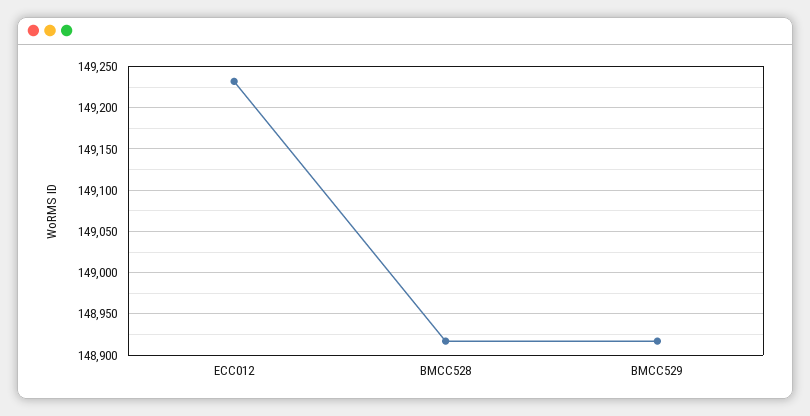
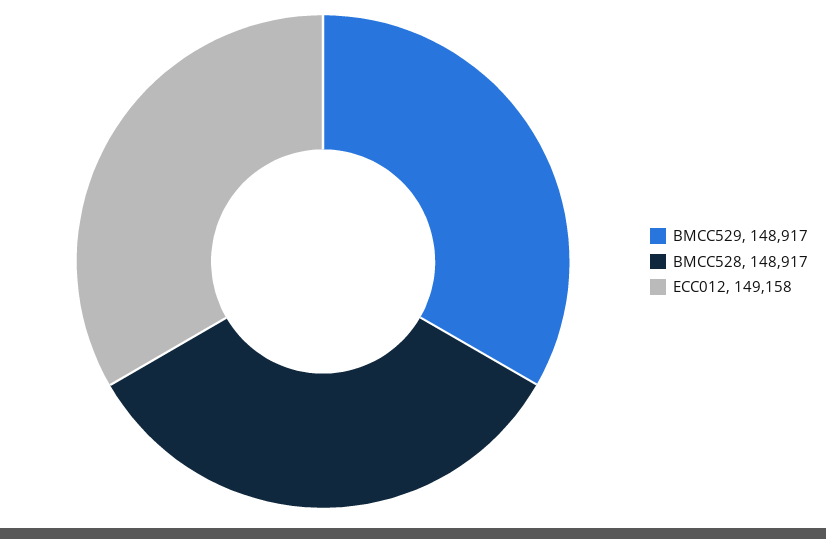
  {
-   "ECC012": 149230,
+   "ECC012": 149158,
    "BMCC528": 148917,
    "BMCC529": 148917
  }

